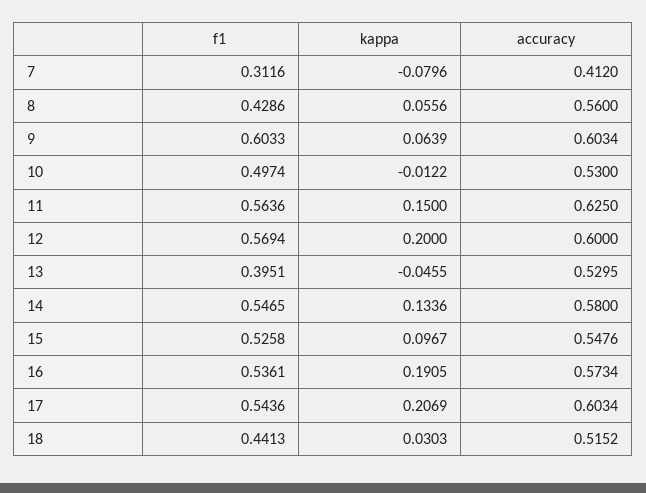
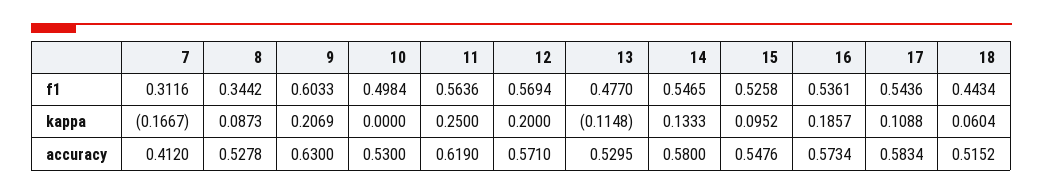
  {
    "f1": {
      "7": 0.3116,
-     "8": 0.4286,
+     "8": 0.3442,
      "9": 0.6033,
-     "10": 0.4974,
+     "10": 0.4984,
      "11": 0.5636,
      "12": 0.5694,
-     "13": 0.3951,
+     "13": 0.477,
      "14": 0.5465,
      "15": 0.5258,
      "16": 0.5361,
      "17": 0.5436,
-     "18": 0.4413
+     "18": 0.4434
    },
    "kappa": {
-     "7": -0.0796,
+     "7": -0.1667,
-     "8": 0.0556,
+     "8": 0.0873,
-     "9": 0.0639,
+     "9": 0.2069,
-     "10": -0.0122,
+     "10": 0,
-     "11": 0.15,
+     "11": 0.25,
      "12": 0.2,
-     "13": -0.0455,
+     "13": -0.1148,
-     "14": 0.1336,
+     "14": 0.1333,
-     "15": 0.0967,
+     "15": 0.0952,
-     "16": 0.1905,
+     "16": 0.1857,
-     "17": 0.2069,
+     "17": 0.1088,
-     "18": 0.0303
+     "18": 0.0604
    },
    "accuracy": {
      "7": 0.412,
-     "8": 0.56,
+     "8": 0.5278,
-     "9": 0.6034,
+     "9": 0.63,
      "10": 0.53,
-     "11": 0.625,
+     "11": 0.619,
-     "12": 0.6,
+     "12": 0.571,
      "13": 0.5295,
      "14": 0.58,
      "15": 0.5476,
      "16": 0.5734,
-     "17": 0.6034,
+     "17": 0.5834,
      "18": 0.5152
    }
  }

